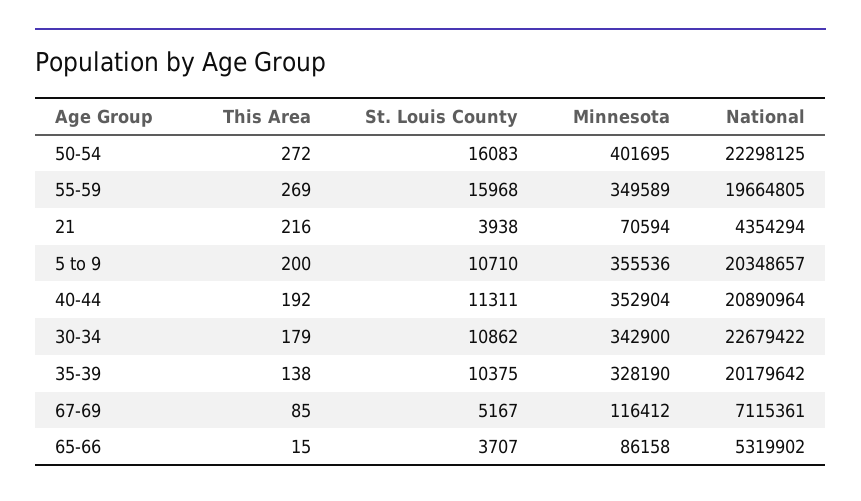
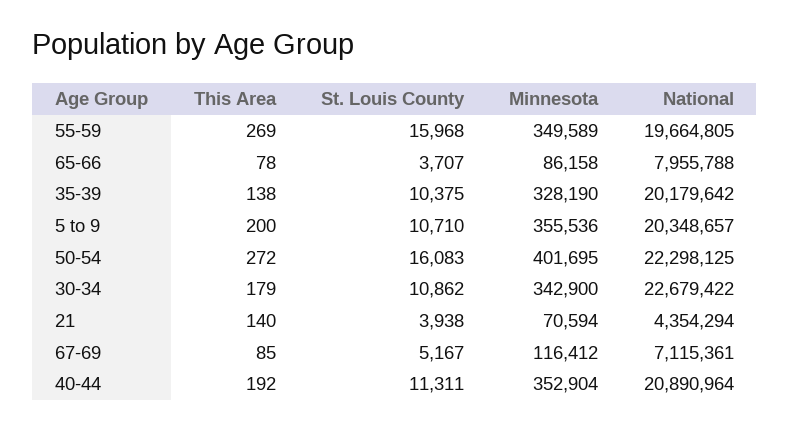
  {
    "This Area": {
      "50-54": 272,
      "55-59": 269,
-     "21": 216,
+     "21": 140,
      "5 to 9": 200,
      "40-44": 192,
      "30-34": 179,
      "35-39": 138,
      "67-69": 85,
-     "65-66": 15
+     "65-66": 78
    },
    "St. Louis County": {
      "50-54": 16083,
      "55-59": 15968,
      "21": 3938,
      "5 to 9": 10710,
      "40-44": 11311,
      "30-34": 10862,
      "35-39": 10375,
      "67-69": 5167,
      "65-66": 3707
    },
    "Minnesota": {
      "50-54": 401695,
      "55-59": 349589,
      "21": 70594,
      "5 to 9": 355536,
      "40-44": 352904,
      "30-34": 342900,
      "35-39": 328190,
      "67-69": 116412,
      "65-66": 86158
    },
    "National": {
      "50-54": 22298125,
      "55-59": 19664805,
      "21": 4354294,
      "5 to 9": 20348657,
      "40-44": 20890964,
      "30-34": 22679422,
      "35-39": 20179642,
      "67-69": 7115361,
-     "65-66": 5319902
+     "65-66": 7955788
    }
  }

